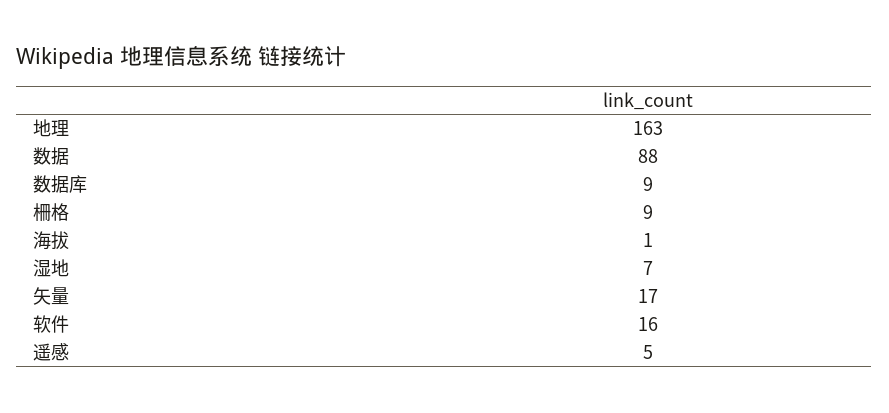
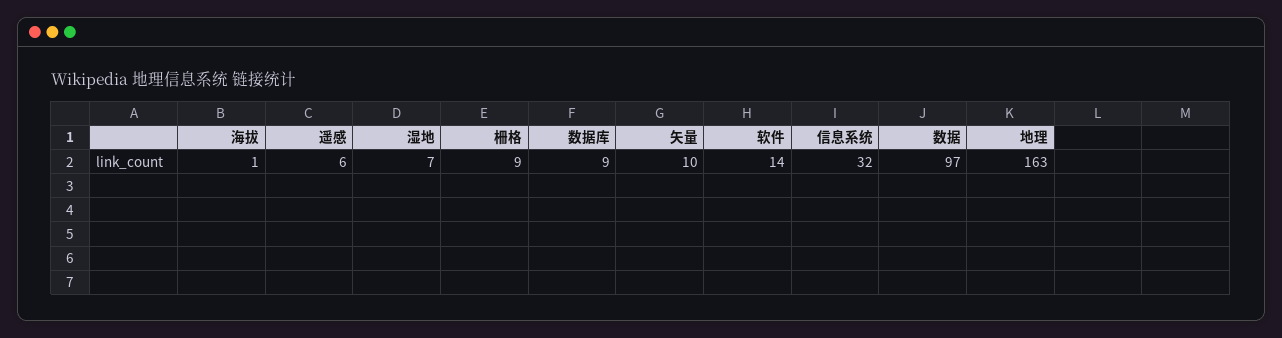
  {
    "地理": 163,
-   "数据": 88,
+   "数据": 97,
    "数据库": 9,
    "柵格": 9,
    "海拔": 1,
    "湿地": 7,
-   "矢量": 17,
+   "矢量": 10,
-   "软件": 16,
+   "软件": 14,
-   "遥感": 5
+   "遥感": 6,
+   "信息系统": 32
  }

